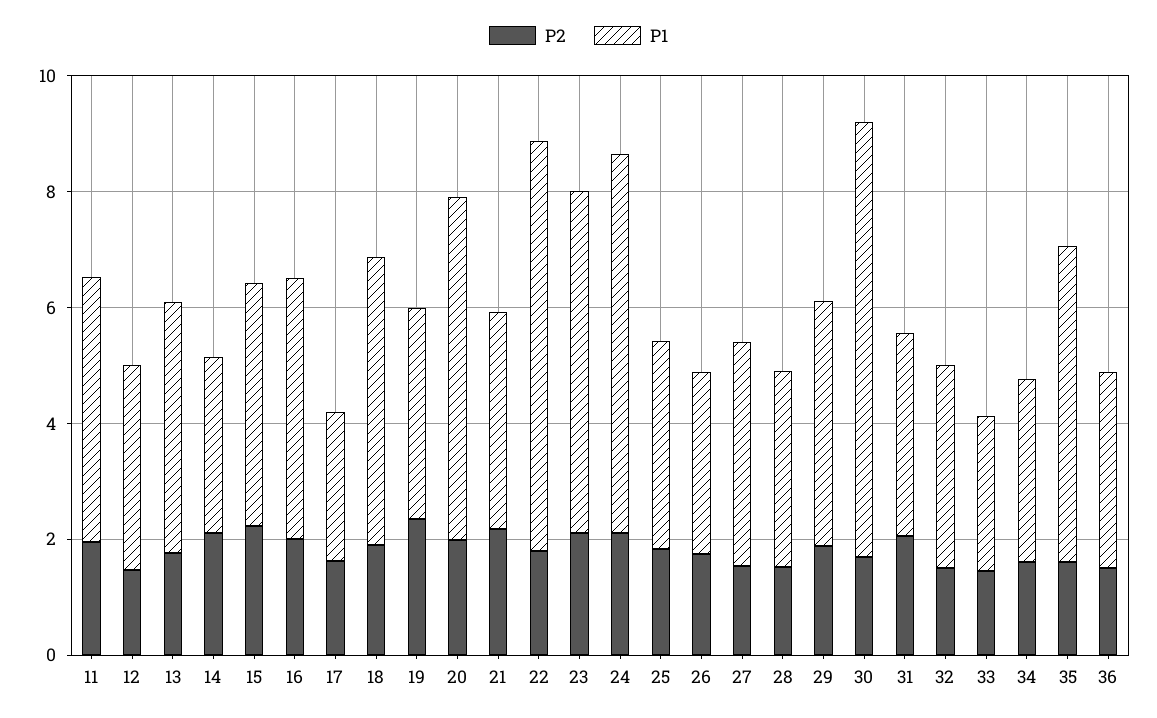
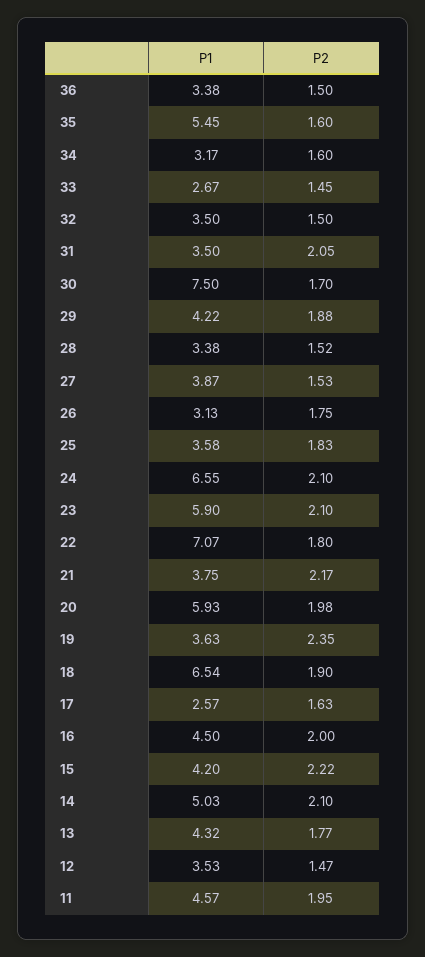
  {
    "P2": {
      "11": 1.95,
      "12": 1.47,
      "13": 1.77,
      "14": 2.1,
      "15": 2.22,
      "16": 2,
      "17": 1.63,
      "18": 1.9,
      "19": 2.35,
      "20": 1.98,
      "21": 2.17,
      "22": 1.8,
      "23": 2.1,
      "24": 2.1,
      "25": 1.83,
      "26": 1.75,
      "27": 1.53,
      "28": 1.52,
      "29": 1.88,
      "30": 1.7,
      "31": 2.05,
      "32": 1.5,
      "33": 1.45,
      "34": 1.6,
      "35": 1.6,
      "36": 1.5
    },
    "P1": {
      "11": 4.57,
      "12": 3.53,
      "13": 4.32,
-     "14": 3,
+     "14": 5.03,
      "15": 4.2,
      "16": 4.5,
      "17": 2.57,
-     "18": 5,
+     "18": 6.54,
      "19": 3.63,
      "20": 5.93,
      "21": 3.75,
      "22": 7.07,
      "23": 5.9,
      "24": 6.55,
      "25": 3.58,
      "26": 3.13,
      "27": 3.87,
      "28": 3.38,
      "29": 4.22,
      "30": 7.5,
      "31": 3.5,
      "32": 3.5,
      "33": 2.67,
      "34": 3.17,
      "35": 5.45,
      "36": 3.38
    }
  }

